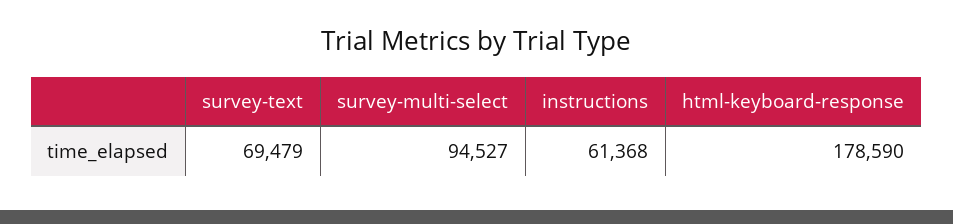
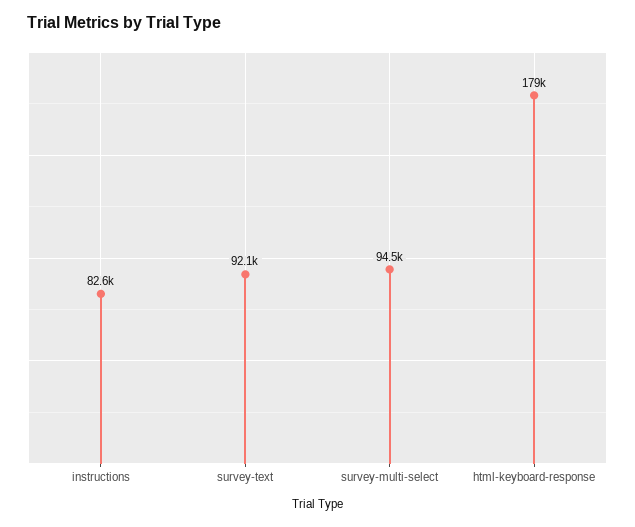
  {
-   "survey-text": 69479,
+   "survey-text": 92100,
    "survey-multi-select": 94527,
-   "instructions": 61368,
+   "instructions": 82600,
    "html-keyboard-response": 178590
  }

